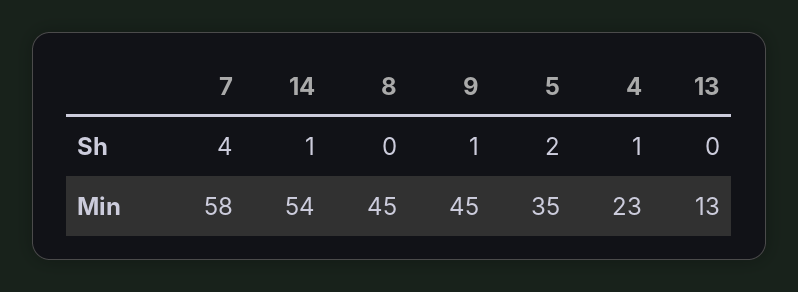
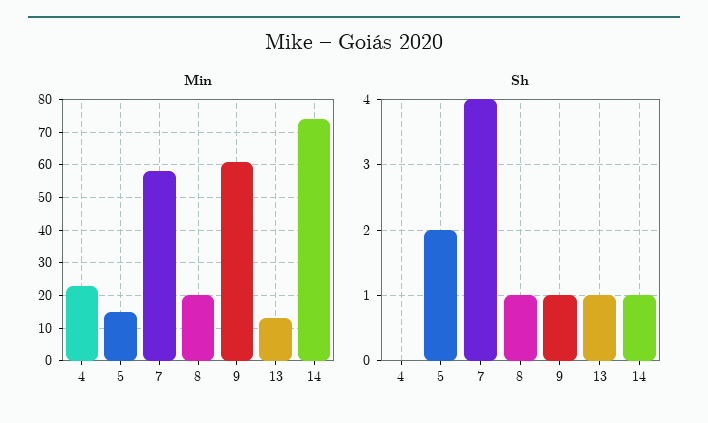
  {
    "Sh": {
      "7": 4,
      "14": 1,
-     "8": 0,
+     "8": 1,
      "9": 1,
      "5": 2,
-     "4": 1,
+     "4": 0,
-     "13": 0
+     "13": 1
    },
    "Min": {
      "7": 58,
-     "14": 54,
+     "14": 75,
-     "8": 45,
+     "8": 20,
-     "9": 45,
+     "9": 60,
-     "5": 35,
+     "5": 15,
      "4": 23,
      "13": 13
    }
  }

